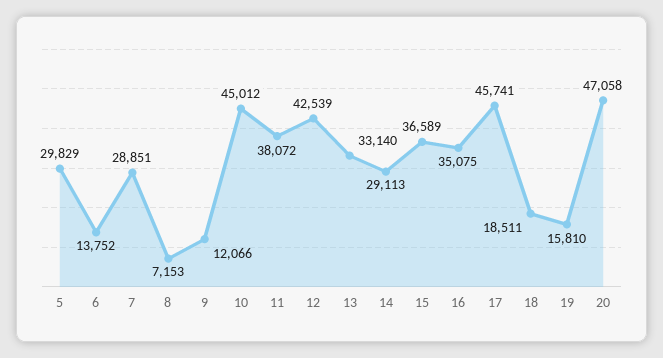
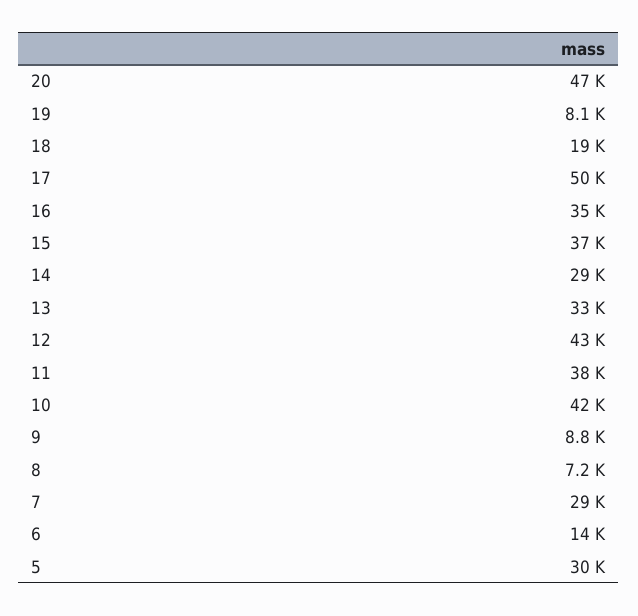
  {
    "5": 29829,
    "6": 13752,
    "7": 28851,
    "8": 7153,
-   "9": 12066,
+   "9": 8800,
-   "10": 45012,
+   "10": 42000,
    "11": 38072,
    "12": 42539,
    "13": 33140,
    "14": 29113,
    "15": 36589,
    "16": 35075,
-   "17": 45741,
+   "17": 50000,
    "18": 18511,
-   "19": 15810,
+   "19": 8100,
    "20": 47058
  }

